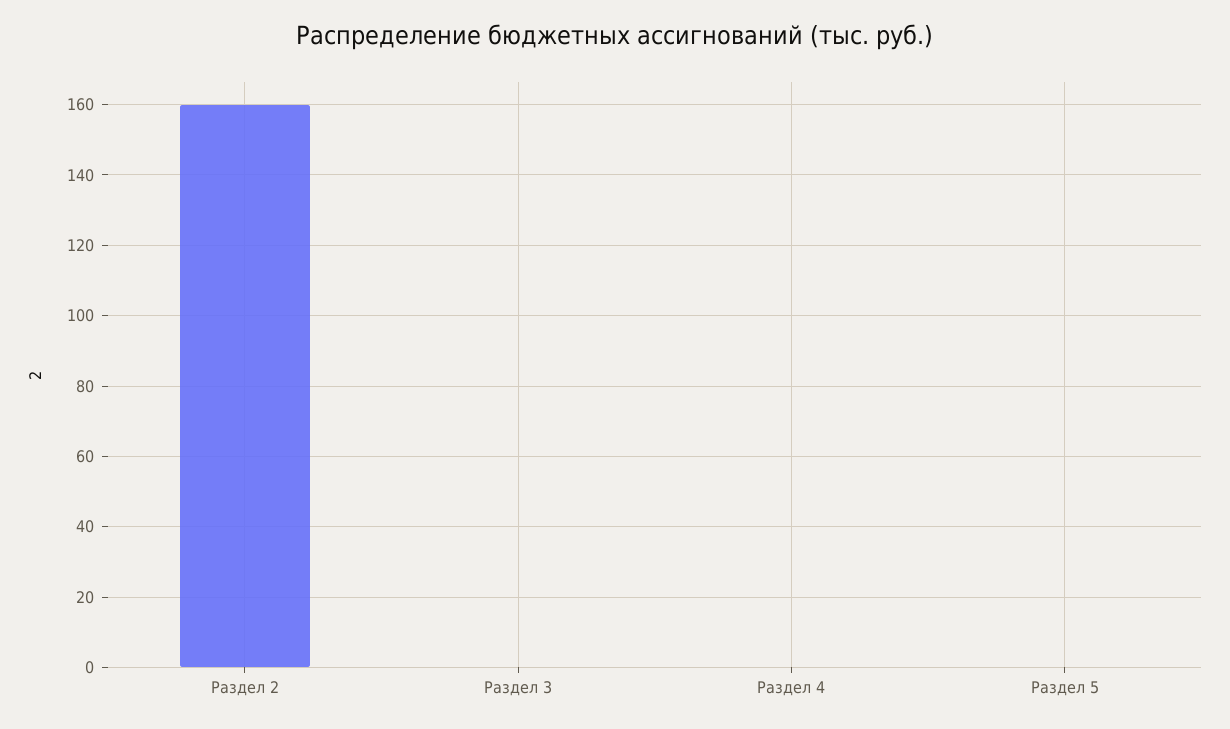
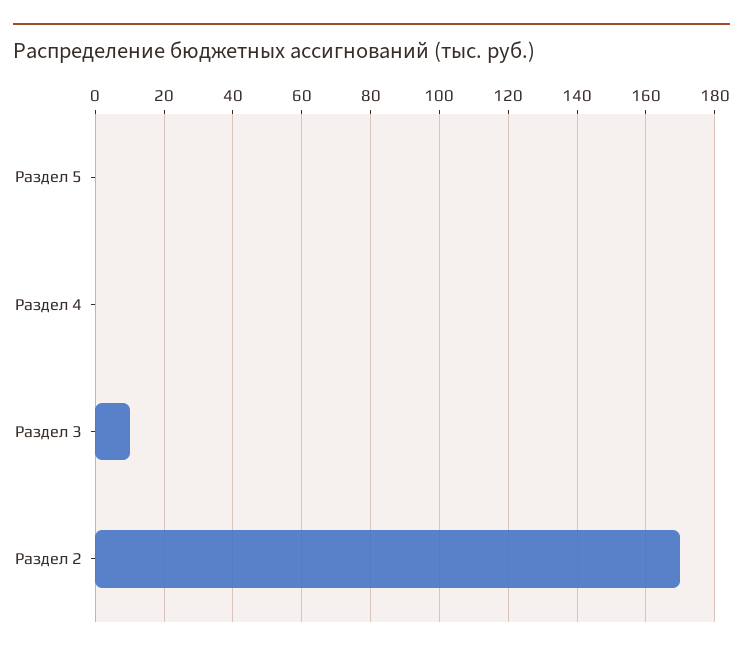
  {
-   "Раздел 2": 160,
+   "Раздел 2": 170,
-   "Раздел 3": 0,
+   "Раздел 3": 10,
    "Раздел 4": 0,
    "Раздел 5": 0
  }

